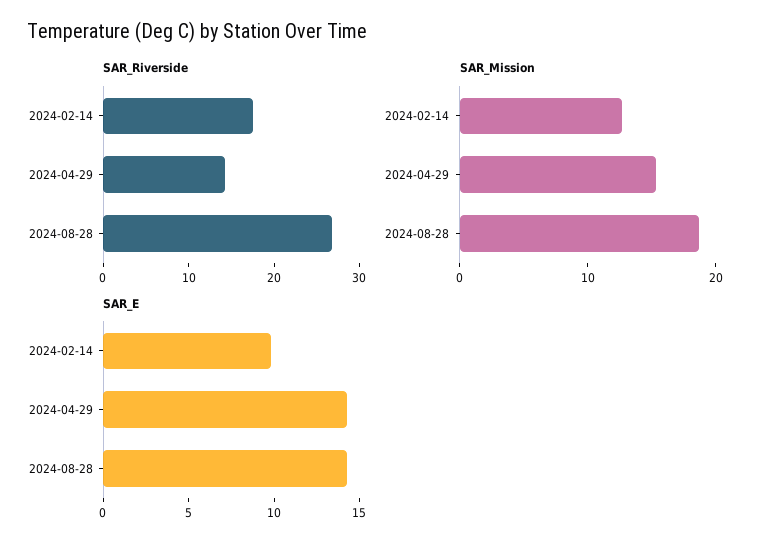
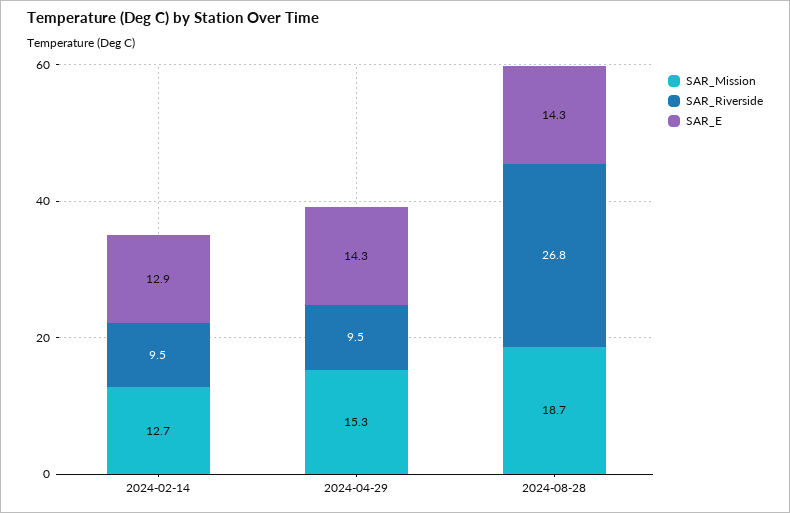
  {
    "SAR_Riverside": {
-     "2024-02-14": 18,
+     "2024-02-14": 9.5,
-     "2024-04-29": 14,
+     "2024-04-29": 9.5,
      "2024-08-28": 26.8
    },
    "SAR_Mission": {
      "2024-02-14": 12.7,
      "2024-04-29": 15.3,
      "2024-08-28": 18.7
    },
    "SAR_E": {
-     "2024-02-14": 10,
+     "2024-02-14": 12.9,
      "2024-04-29": 14.3,
      "2024-08-28": 14.3
    }
  }

